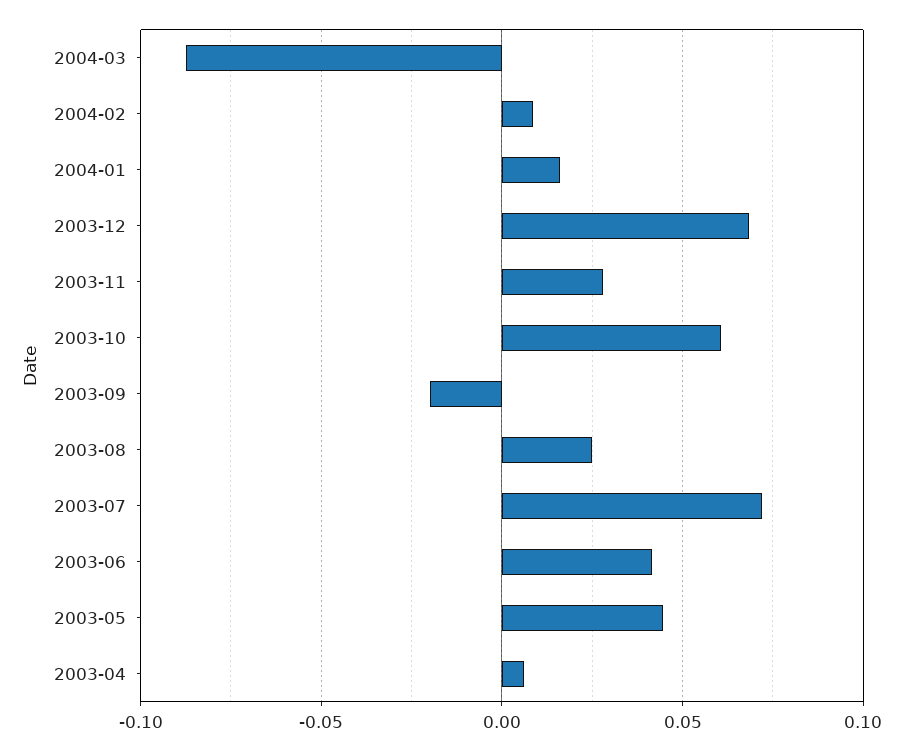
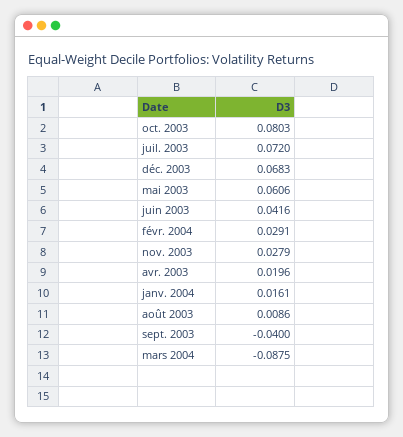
  {
    "2004-03": -0.0875,
-   "2004-02": 0.01,
+   "2004-02": 0.0291,
    "2004-01": 0.0161,
    "2003-12": 0.0683,
    "2003-11": 0.0279,
-   "2003-10": 0.06,
+   "2003-10": 0.0803,
-   "2003-09": -0.02,
+   "2003-09": -0.04,
-   "2003-08": 0.025,
+   "2003-08": 0.0086,
    "2003-07": 0.072,
    "2003-06": 0.0416,
-   "2003-05": 0.045,
+   "2003-05": 0.0606,
-   "2003-04": 0.005
+   "2003-04": 0.0196
  }

